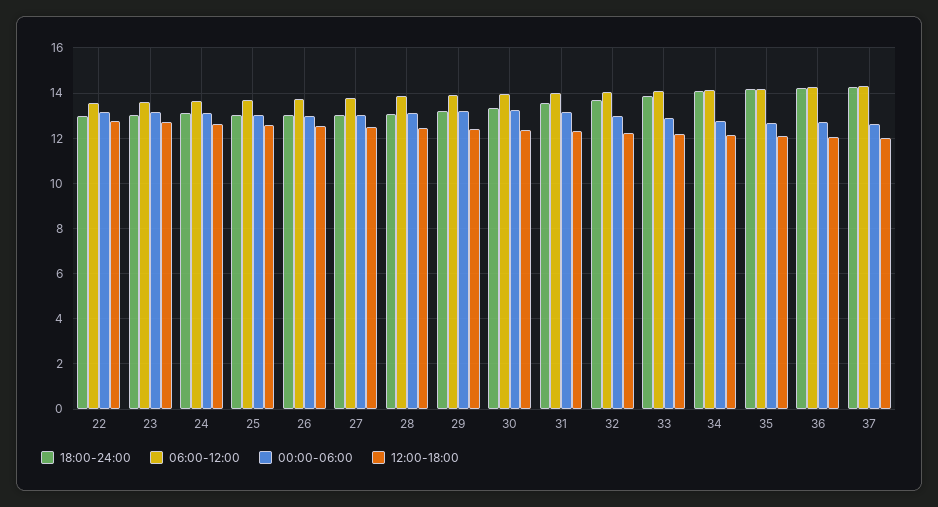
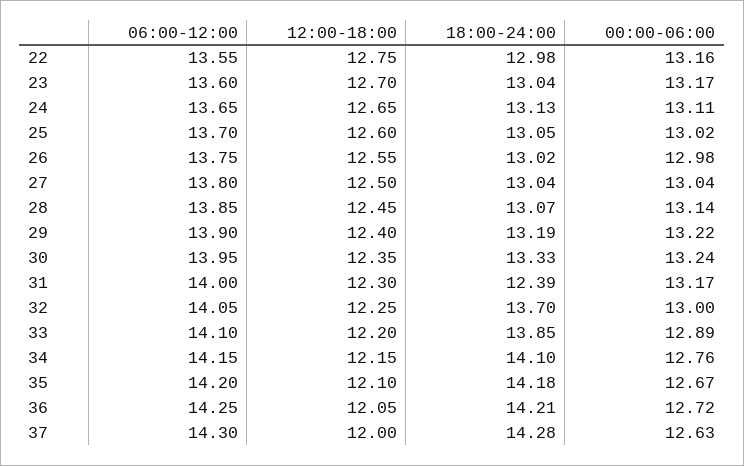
  {
    "18:00-24:00": {
      "22": 12.98,
      "23": 13.04,
      "24": 13.13,
      "25": 13.05,
      "26": 13.02,
      "27": 13.04,
      "28": 13.07,
      "29": 13.19,
      "30": 13.33,
-     "31": 13.5,
+     "31": 12.39,
      "32": 13.7,
      "33": 13.85,
      "34": 14.1,
      "35": 14.18,
      "36": 14.21,
      "37": 14.28
    },
    "06:00-12:00": {
      "22": 13.55,
      "23": 13.6,
      "24": 13.65,
      "25": 13.7,
      "26": 13.75,
      "27": 13.8,
      "28": 13.85,
      "29": 13.9,
      "30": 13.95,
      "31": 14,
      "32": 14.05,
      "33": 14.1,
      "34": 14.15,
      "35": 14.2,
      "36": 14.25,
      "37": 14.3
    },
    "00:00-06:00": {
      "22": 13.16,
      "23": 13.17,
      "24": 13.11,
      "25": 13.02,
      "26": 12.98,
      "27": 13.04,
      "28": 13.14,
      "29": 13.22,
      "30": 13.24,
      "31": 13.17,
      "32": 13,
      "33": 12.89,
      "34": 12.76,
      "35": 12.67,
      "36": 12.72,
      "37": 12.63
    },
    "12:00-18:00": {
      "22": 12.75,
      "23": 12.7,
      "24": 12.65,
      "25": 12.6,
      "26": 12.55,
      "27": 12.5,
      "28": 12.45,
      "29": 12.4,
      "30": 12.35,
      "31": 12.3,
      "32": 12.25,
      "33": 12.2,
      "34": 12.15,
      "35": 12.1,
      "36": 12.05,
      "37": 12
    }
  }

